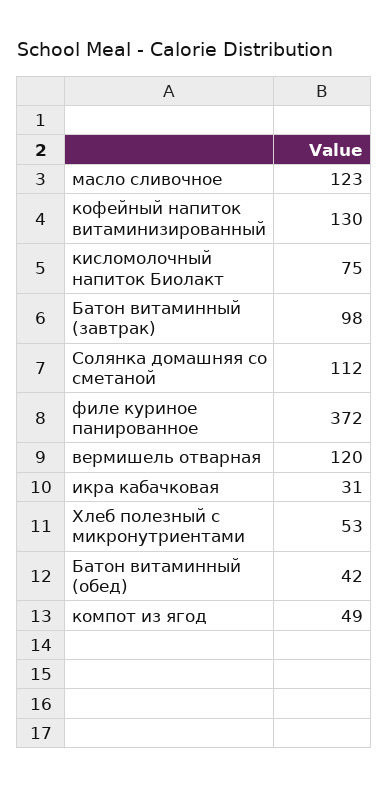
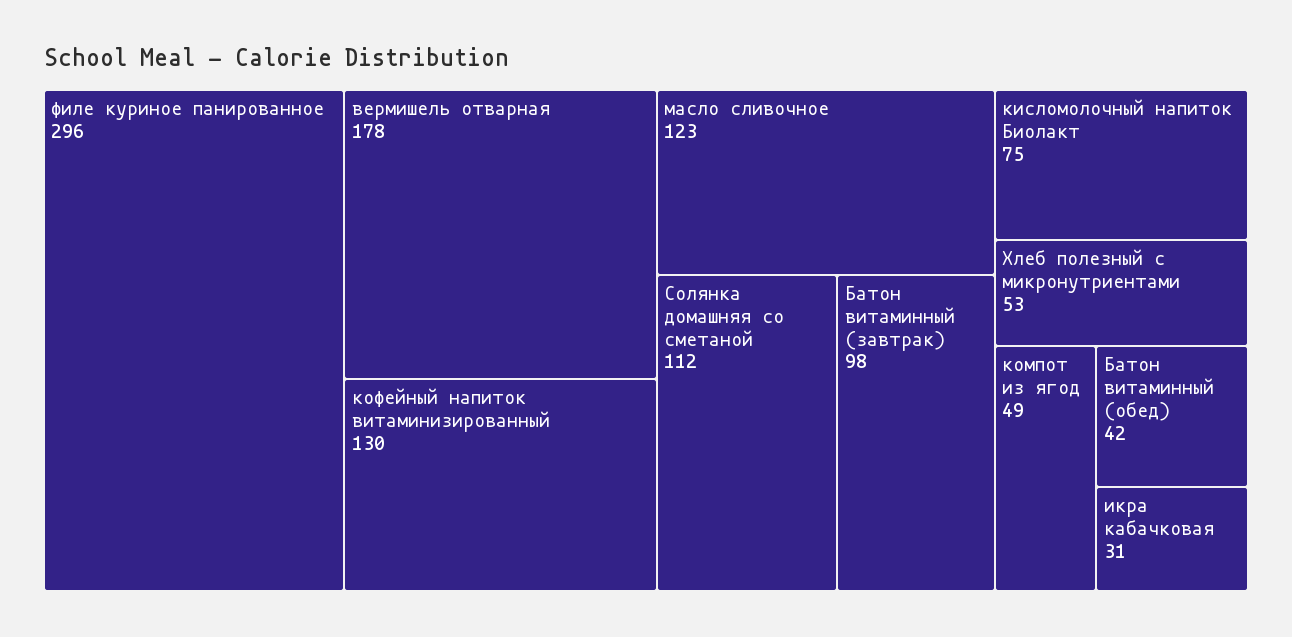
  {
    "масло сливочное": 123,
    "кофейный напиток витаминизированный": 130,
    "кисломолочный напиток Биолакт": 75,
    "Батон витаминный (завтрак)": 98,
    "Солянка домашняя со сметаной": 112,
-   "филе куриное панированное": 372,
+   "филе куриное панированное": 296,
-   "вермишель отварная": 120,
+   "вермишель отварная": 178,
    "икра кабачковая": 31,
    "Хлеб полезный с микронутриентами": 53,
    "Батон витаминный (обед)": 42,
    "компот из ягод": 49
  }

